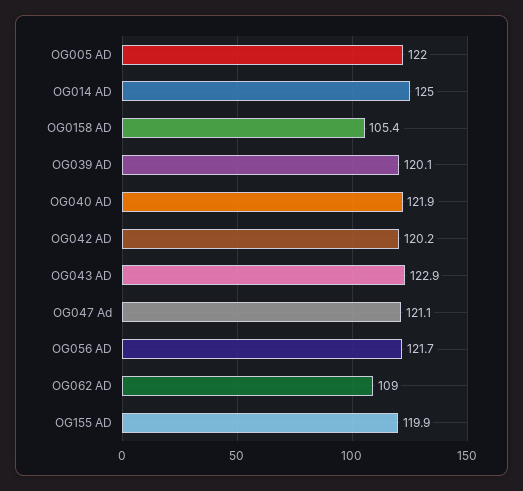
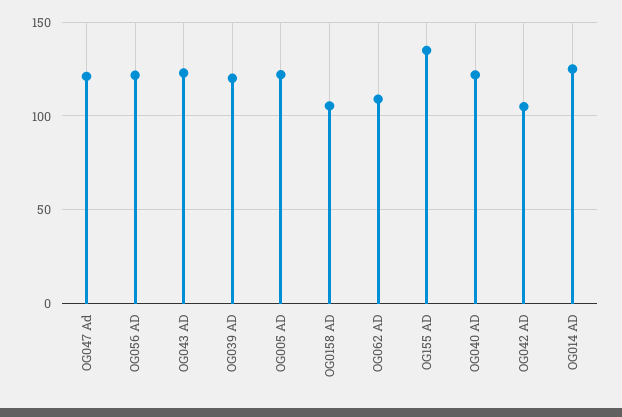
  {
    "OG005 AD": 122,
    "OG014 AD": 125,
    "OG0158 AD": 105.4,
    "OG039 AD": 120.1,
    "OG040 AD": 121.9,
-   "OG042 AD": 120.2,
+   "OG042 AD": 105,
    "OG043 AD": 122.9,
    "OG047 Ad": 121.1,
    "OG056 AD": 121.7,
    "OG062 AD": 109,
-   "OG155 AD": 119.9
+   "OG155 AD": 135
  }

